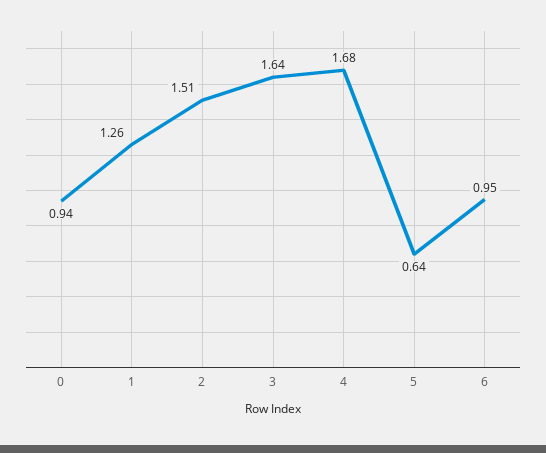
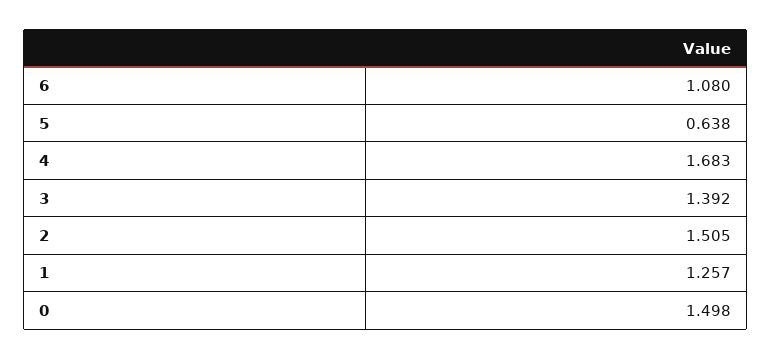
  {
-   "0": 0.94,
+   "0": 1.498,
    "1": 1.257,
    "2": 1.505,
-   "3": 1.64,
+   "3": 1.392,
    "4": 1.683,
    "5": 0.638,
-   "6": 0.95
+   "6": 1.08
  }

